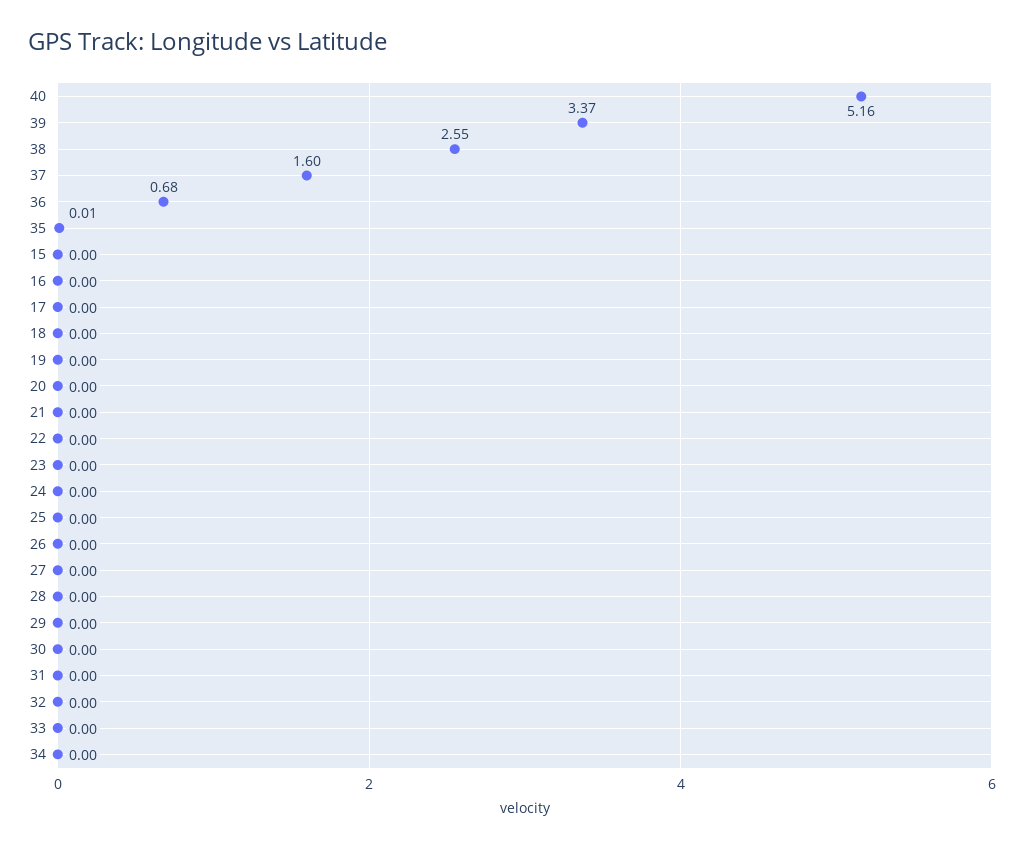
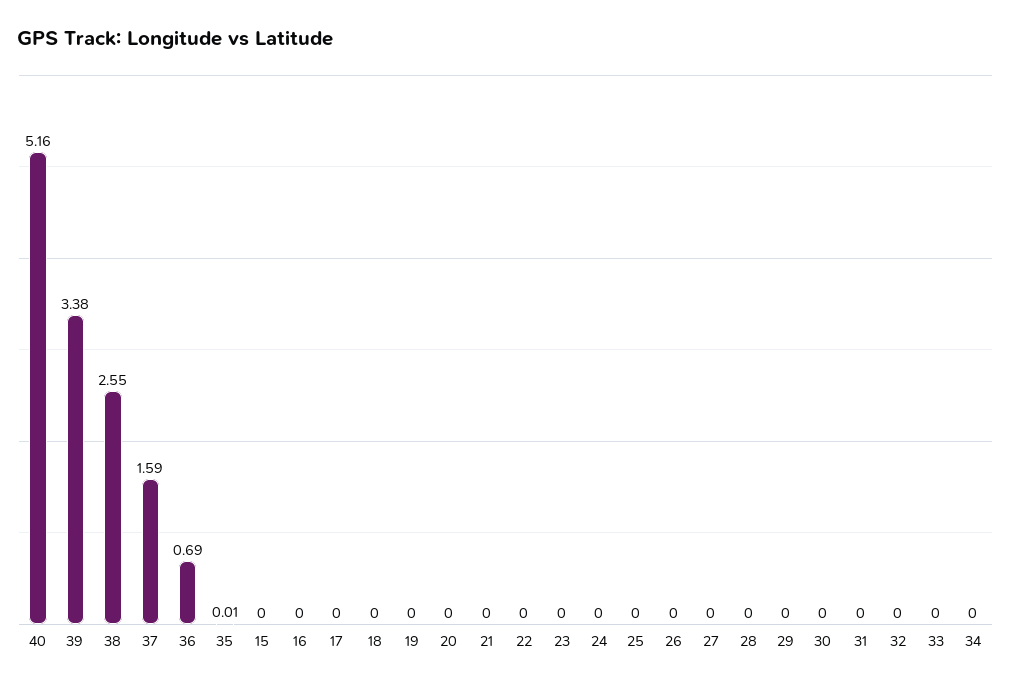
  {
    "40": 5.16,
-   "39": 3.37,
+   "39": 3.38,
    "38": 2.55,
-   "37": 1.6,
+   "37": 1.59,
-   "36": 0.68,
+   "36": 0.69,
    "35": 0.01,
    "15": 0,
    "16": 0,
    "17": 0,
    "18": 0,
    "19": 0,
    "20": 0,
    "21": 0,
    "22": 0,
    "23": 0,
    "24": 0,
    "25": 0,
    "26": 0,
    "27": 0,
    "28": 0,
    "29": 0,
    "30": 0,
    "31": 0,
    "32": 0,
    "33": 0,
    "34": 0
  }

